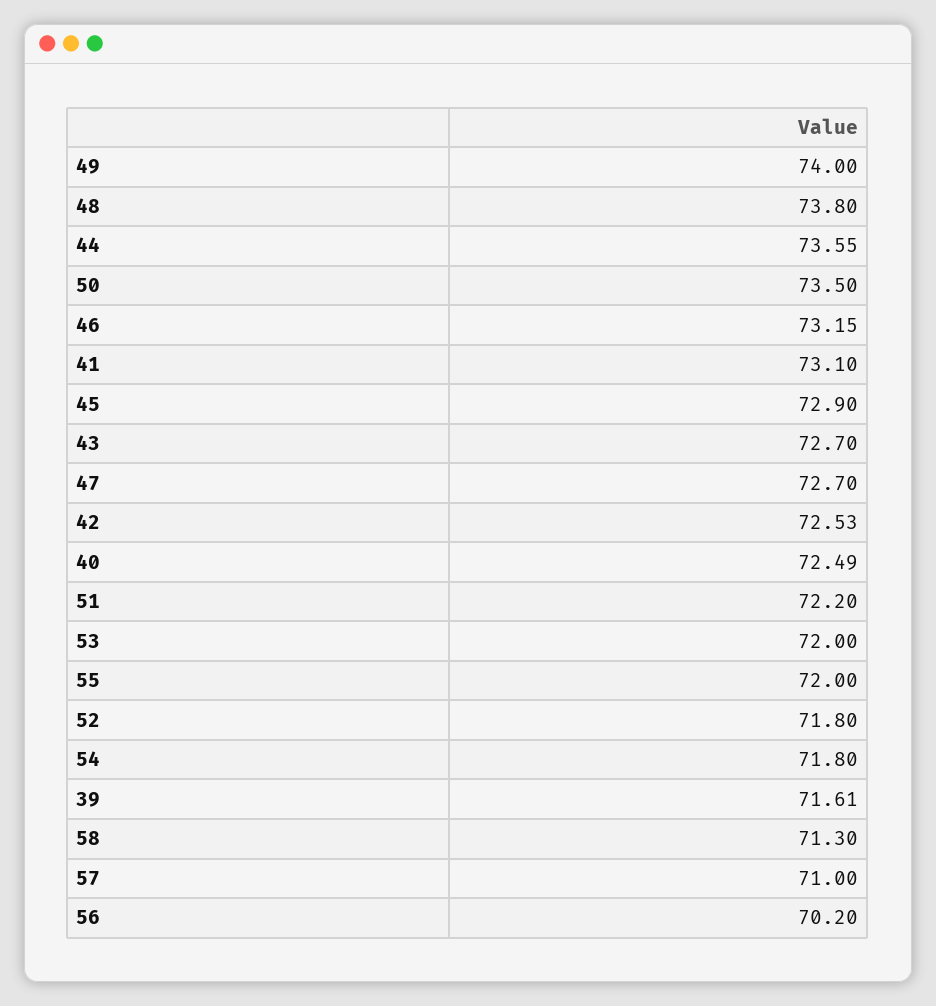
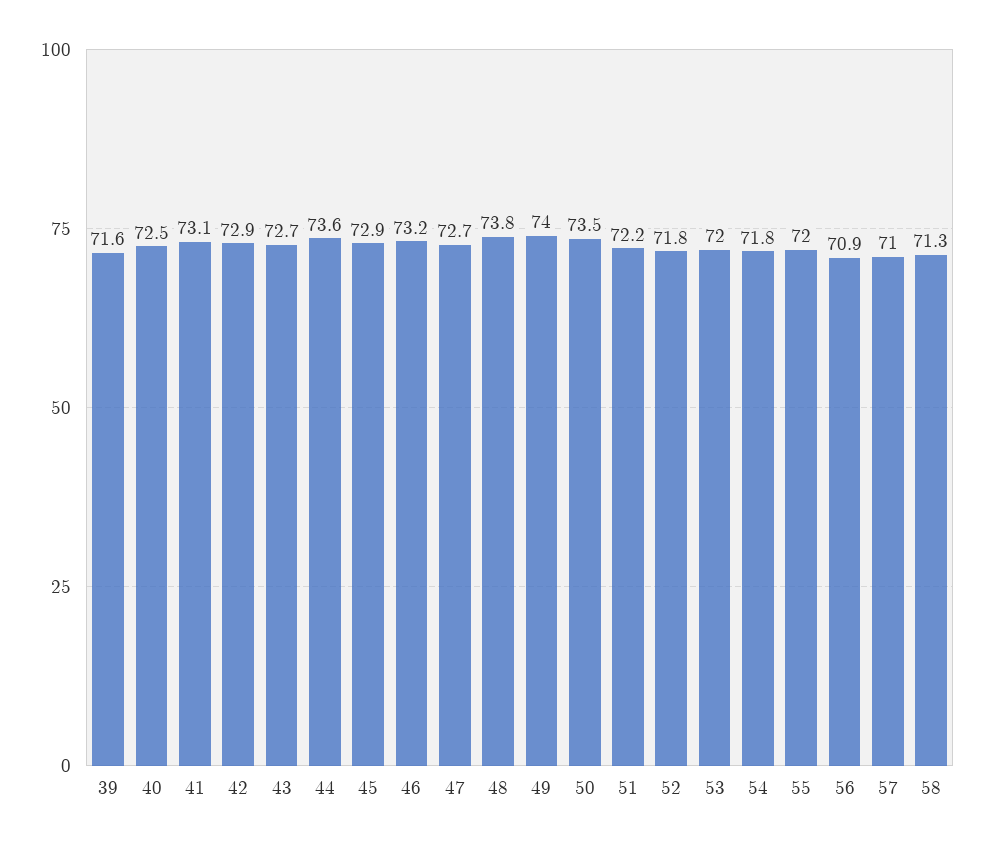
  {
    "49": 74,
    "48": 73.8,
    "44": 73.55,
    "50": 73.5,
    "46": 73.15,
    "41": 73.1,
    "45": 72.9,
    "43": 72.7,
    "47": 72.7,
-   "42": 72.53,
+   "42": 72.9,
    "40": 72.49,
    "51": 72.2,
    "53": 72,
    "55": 72,
    "52": 71.8,
    "54": 71.8,
    "39": 71.61,
    "58": 71.3,
    "57": 71,
-   "56": 70.2
+   "56": 70.9
  }

